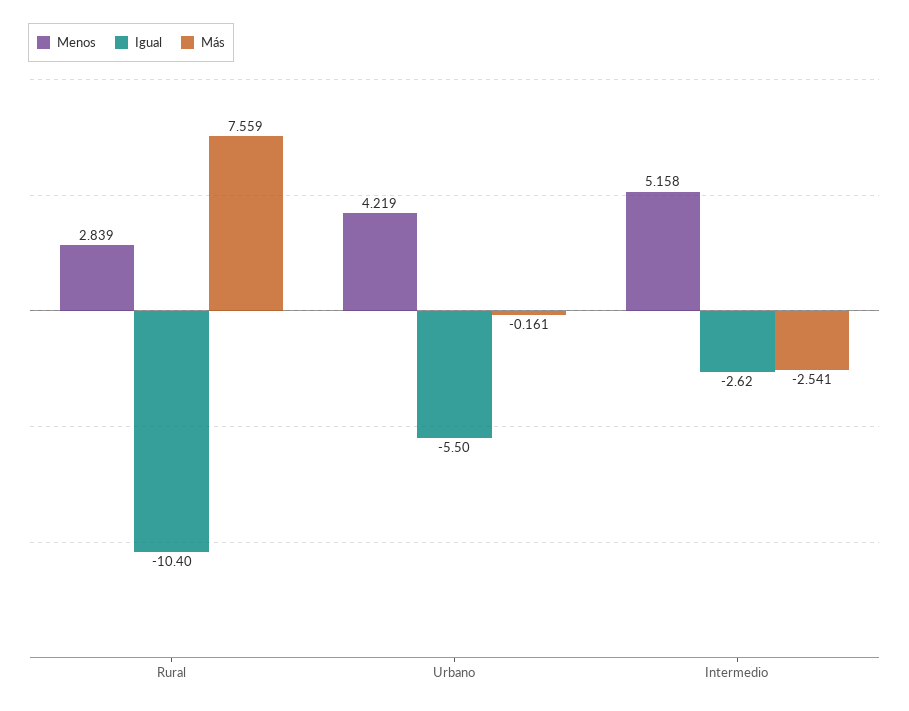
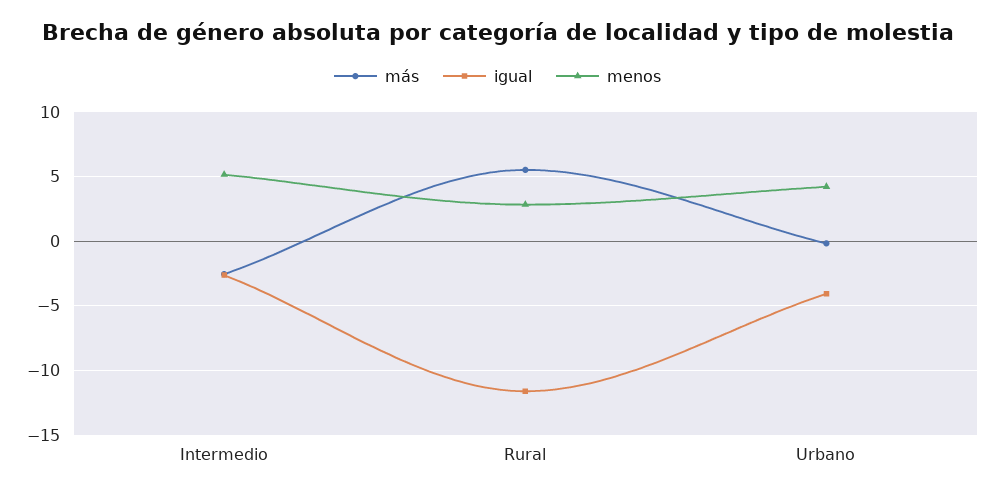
  {
    "Menos": {
      "Rural": 2.839,
      "Urbano": 4.219,
      "Intermedio": 5.158
    },
    "Igual": {
-     "Rural": -10.4,
+     "Rural": -11.5,
-     "Urbano": -5.5,
+     "Urbano": -4,
      "Intermedio": -2.62
    },
    "Más": {
-     "Rural": 7.559,
+     "Rural": 5.5,
      "Urbano": -0.161,
      "Intermedio": -2.541
    }
  }

